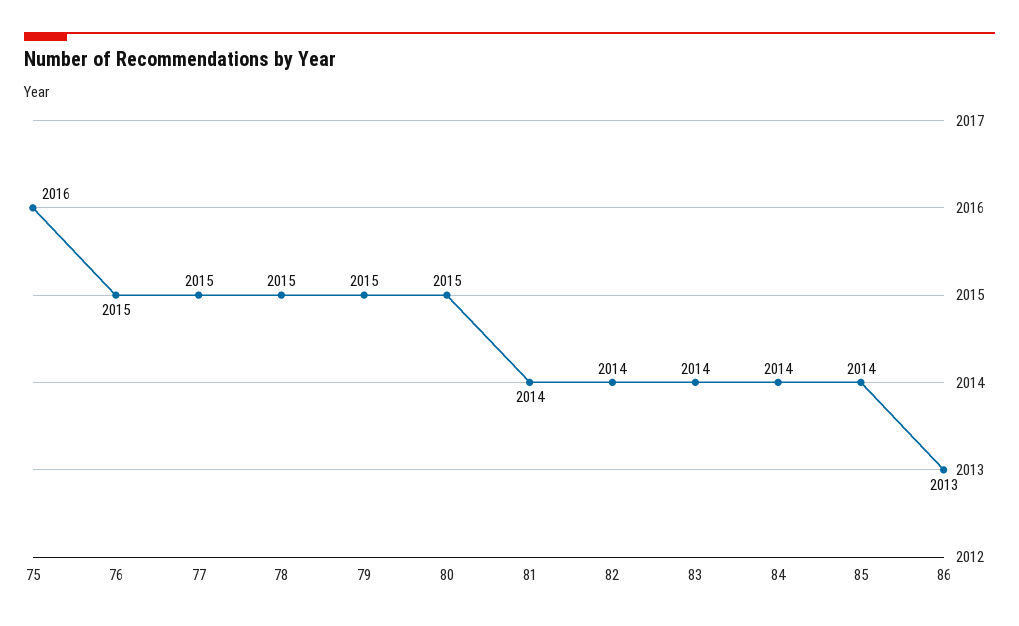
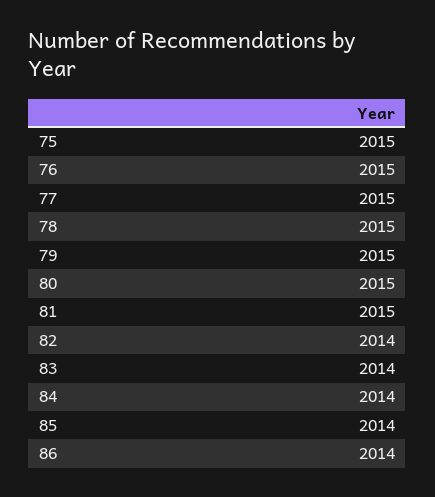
  {
-   "75": 2016,
+   "75": 2015,
    "76": 2015,
    "77": 2015,
    "78": 2015,
    "79": 2015,
    "80": 2015,
-   "81": 2014,
+   "81": 2015,
    "82": 2014,
    "83": 2014,
    "84": 2014,
    "85": 2014,
-   "86": 2013
+   "86": 2014
  }

